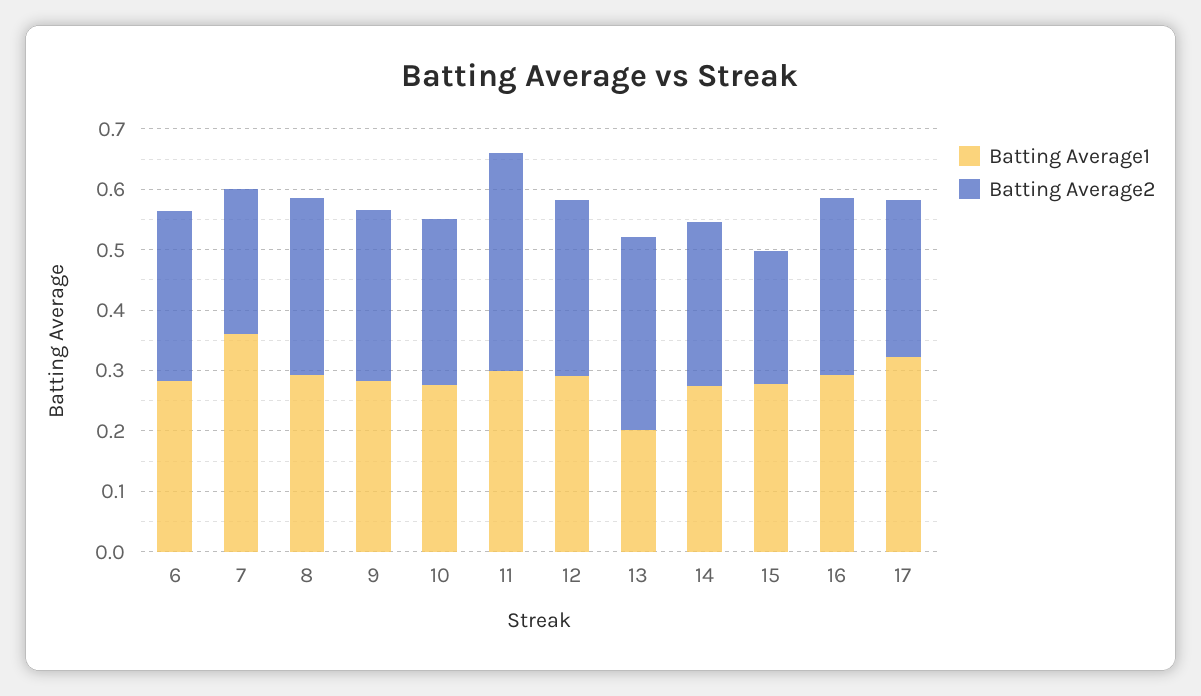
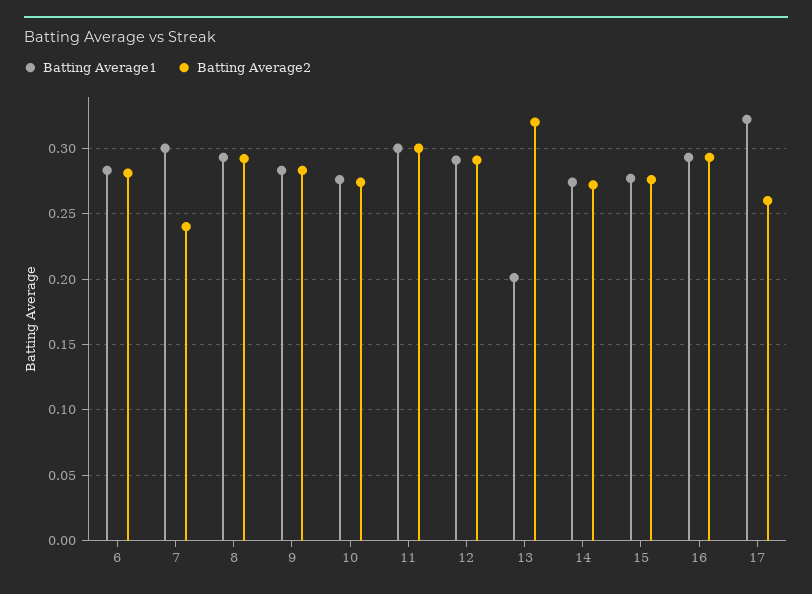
  {
    "Batting Average1": {
      "6": 0.285,
-     "7": 0.36,
+     "7": 0.3,
      "8": 0.295,
      "9": 0.285,
      "10": 0.275,
      "11": 0.3,
      "12": 0.29,
      "13": 0.2,
      "14": 0.275,
      "15": 0.275,
      "16": 0.295,
      "17": 0.32
    },
    "Batting Average2": {
      "6": 0.28,
      "7": 0.24,
      "8": 0.29,
      "9": 0.285,
      "10": 0.275,
-     "11": 0.36,
+     "11": 0.3,
      "12": 0.29,
      "13": 0.32,
      "14": 0.27,
-     "15": 0.22,
+     "15": 0.275,
      "16": 0.295,
      "17": 0.26
    }
  }

